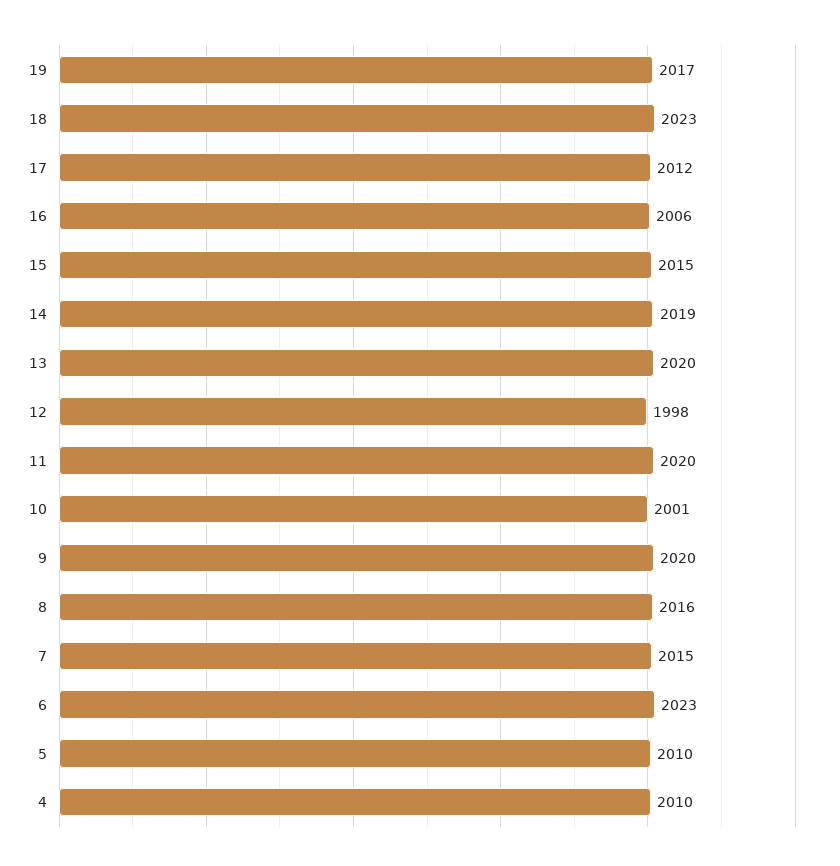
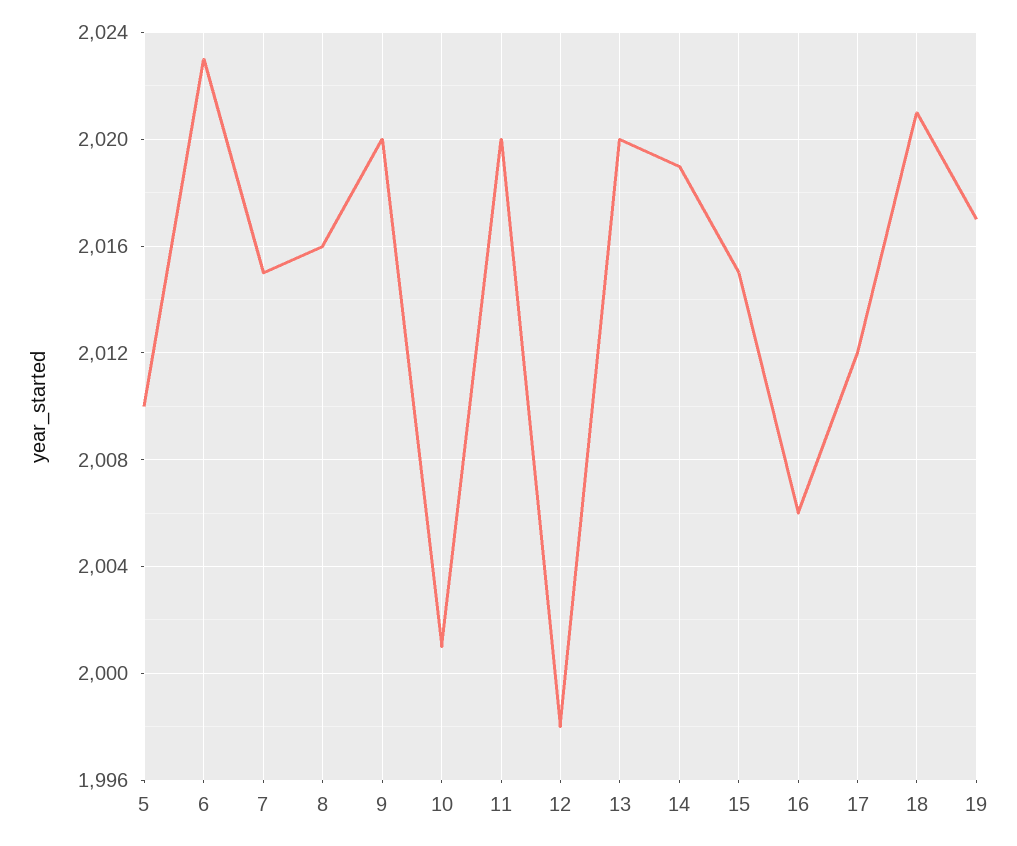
  {
    "19": 2017,
-   "18": 2023,
+   "18": 2021,
    "17": 2012,
    "16": 2006,
    "15": 2015,
    "14": 2019,
    "13": 2020,
    "12": 1998,
    "11": 2020,
    "10": 2001,
    "9": 2020,
    "8": 2016,
    "7": 2015,
    "6": 2023,
-   "5": 2010,
+   "5": 2010
-   "4": 2010
  }

